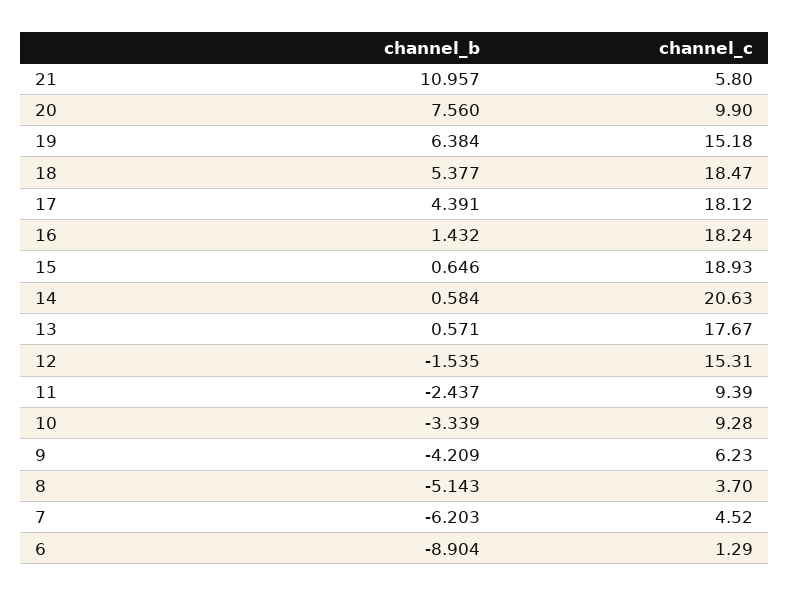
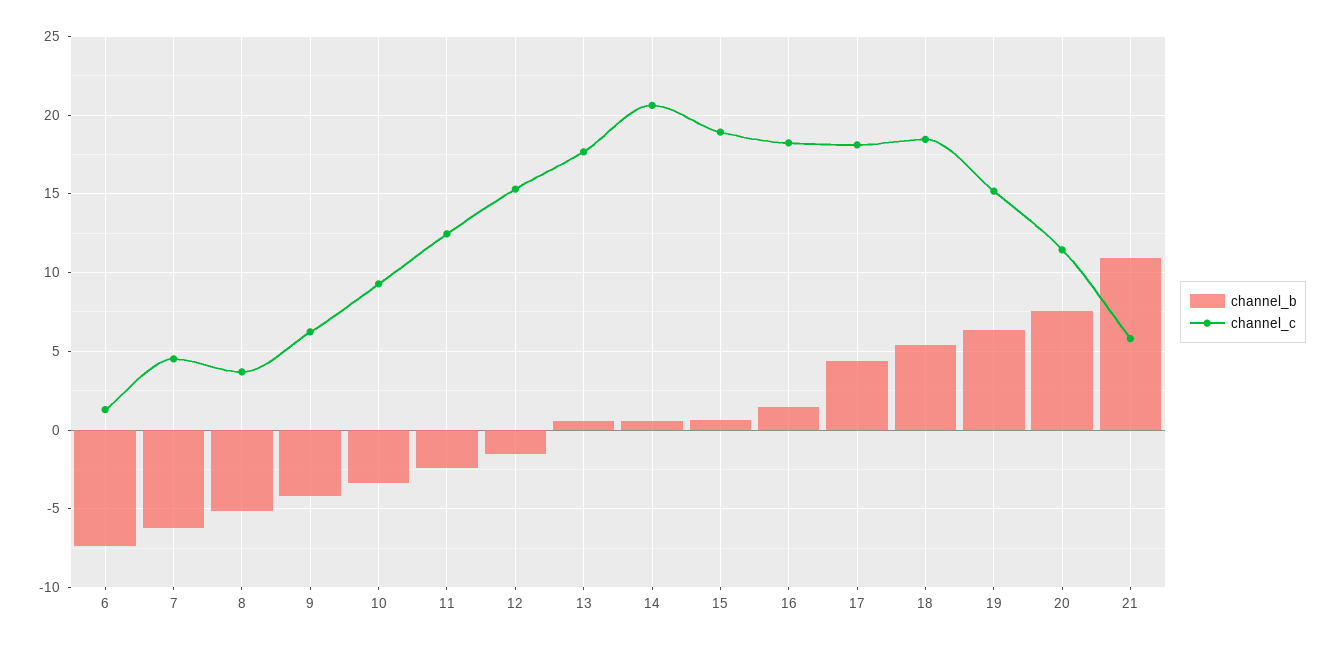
  {
    "channel_b": {
      "21": 10.957,
      "20": 7.56,
      "19": 6.384,
      "18": 5.377,
      "17": 4.391,
      "16": 1.432,
      "15": 0.646,
      "14": 0.584,
      "13": 0.571,
      "12": -1.535,
      "11": -2.437,
      "10": -3.339,
      "9": -4.209,
      "8": -5.143,
      "7": -6.203,
-     "6": -8.904
+     "6": -7.5
    },
    "channel_c": {
      "21": 5.8,
-     "20": 9.9,
+     "20": 11.5,
      "19": 15.18,
      "18": 18.47,
      "17": 18.12,
      "16": 18.24,
      "15": 18.93,
      "14": 20.63,
      "13": 17.67,
      "12": 15.31,
-     "11": 9.39,
+     "11": 12.5,
      "10": 9.28,
      "9": 6.23,
      "8": 3.7,
      "7": 4.52,
      "6": 1.29
    }
  }

